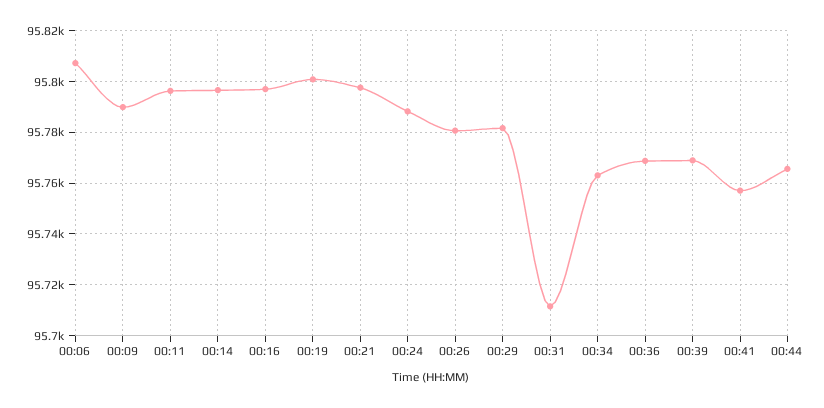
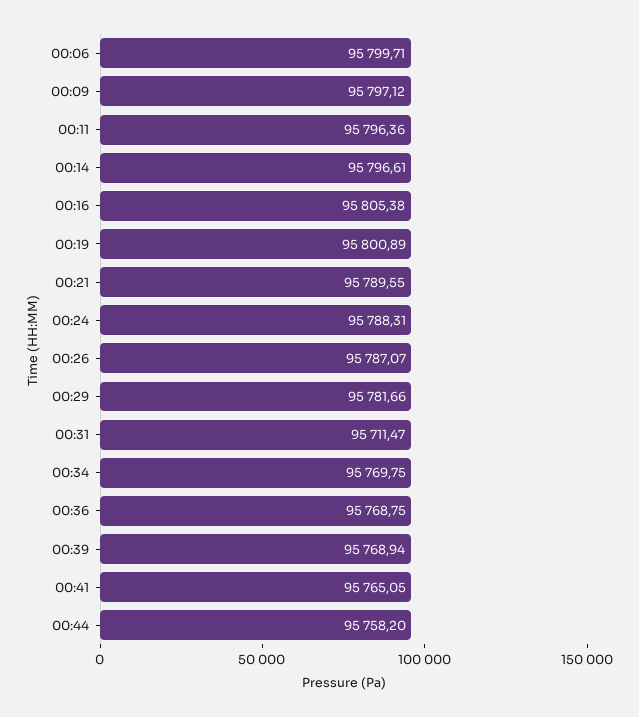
  {
-   "00:06": 95807.5,
+   "00:06": 95799.71,
-   "00:09": 95790,
+   "00:09": 95797.12,
    "00:11": 95796.36,
    "00:14": 95796.61,
-   "00:16": 95797.5,
+   "00:16": 95805.38,
    "00:19": 95800.89,
-   "00:21": 95797.5,
+   "00:21": 95789.55,
    "00:24": 95788.31,
-   "00:26": 95780,
+   "00:26": 95787.07,
    "00:29": 95781.66,
    "00:31": 95711.47,
-   "00:34": 95762.5,
+   "00:34": 95769.75,
    "00:36": 95768.75,
    "00:39": 95768.94,
-   "00:41": 95757.5,
+   "00:41": 95765.05,
-   "00:44": 95765
+   "00:44": 95758.2
  }

